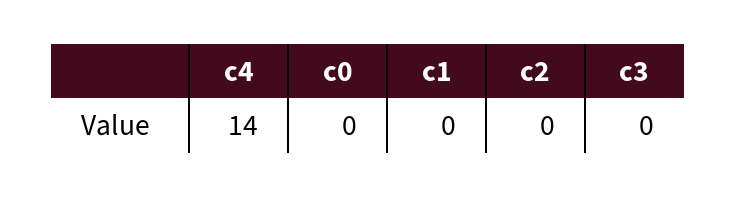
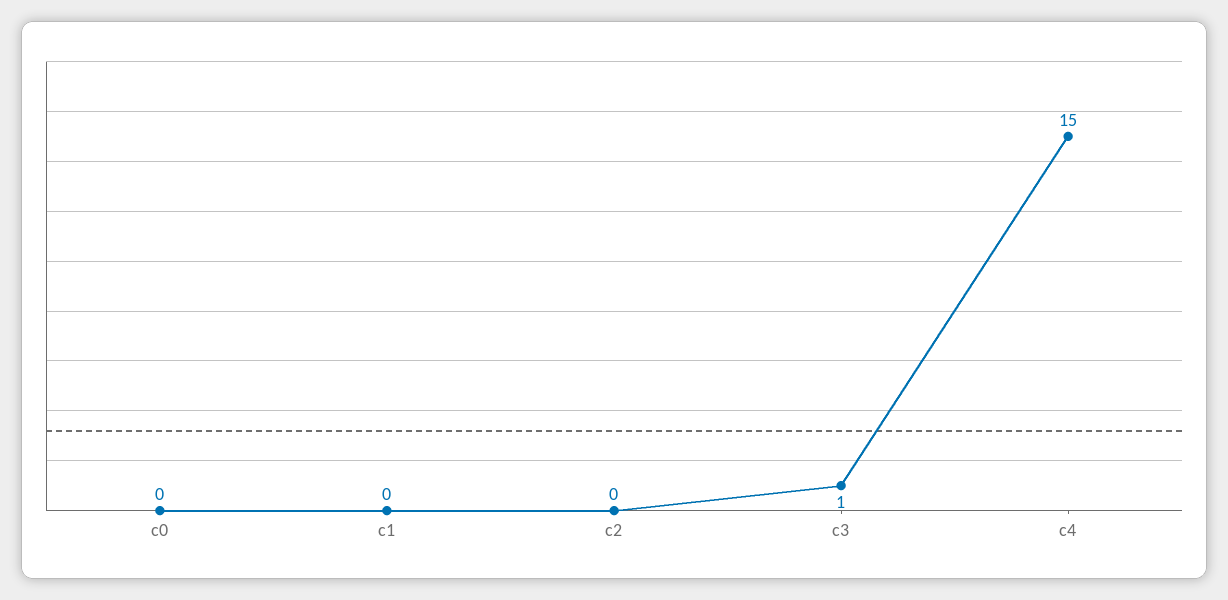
  {
-   "c4": 14,
+   "c4": 15,
    "c0": 0,
    "c1": 0,
    "c2": 0,
-   "c3": 0
+   "c3": 1
  }

